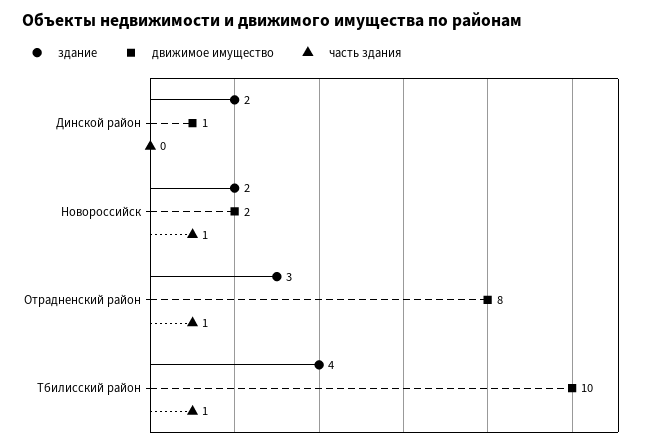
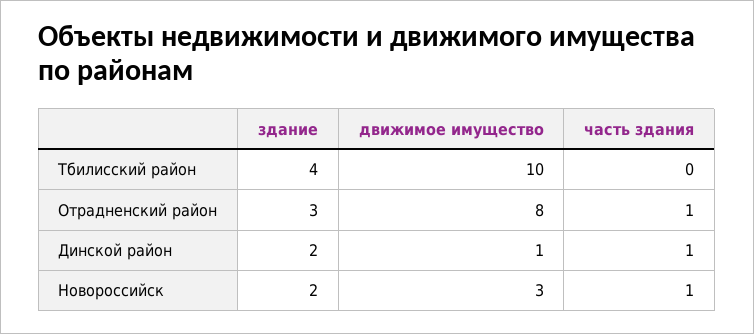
  {
    "здание": {
      "Динской район": 2,
      "Новороссийск": 2,
      "Отрадненский район": 3,
      "Тбилисский район": 4
    },
    "движимое имущество": {
      "Динской район": 1,
-     "Новороссийск": 2,
+     "Новороссийск": 3,
      "Отрадненский район": 8,
      "Тбилисский район": 10
    },
    "часть здания": {
-     "Динской район": 0,
+     "Динской район": 1,
      "Новороссийск": 1,
      "Отрадненский район": 1,
-     "Тбилисский район": 1
+     "Тбилисский район": 0
    }
  }

